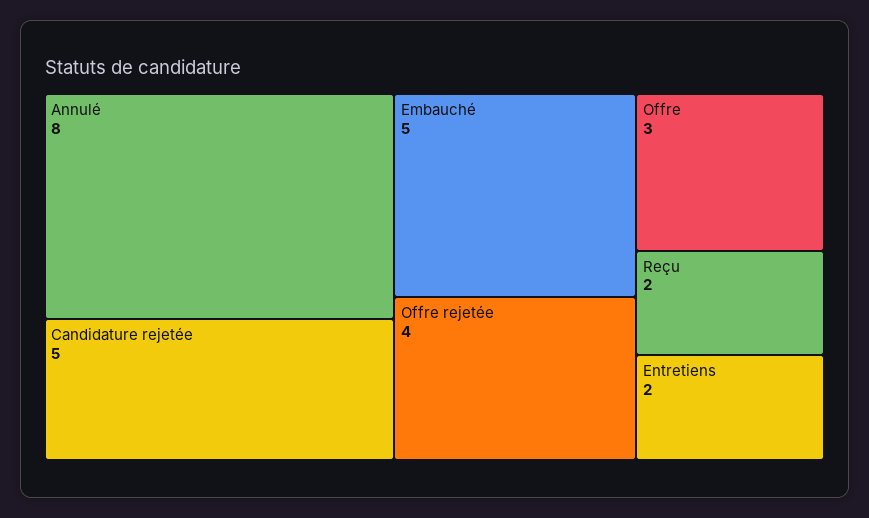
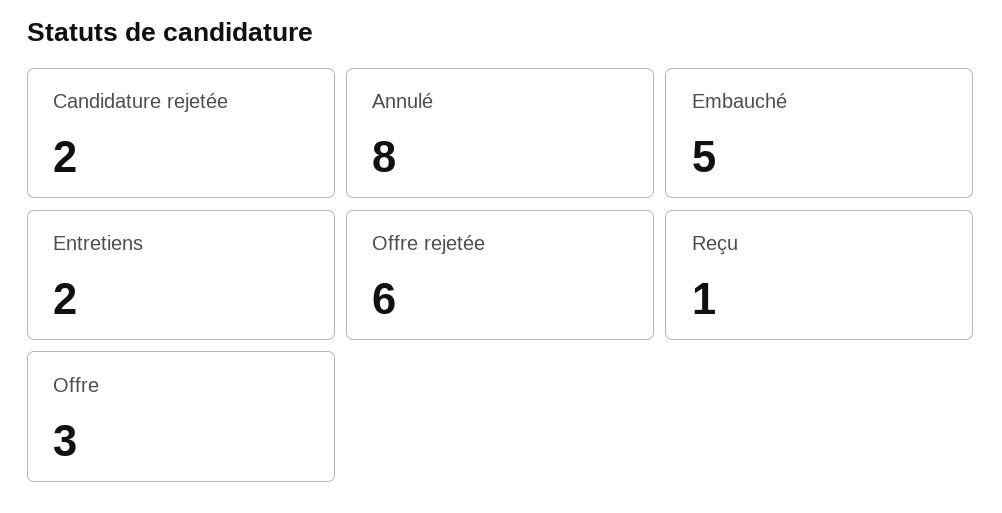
  {
    "Annulé": 8,
-   "Candidature rejetée": 5,
+   "Candidature rejetée": 2,
    "Embauché": 5,
-   "Offre rejetée": 4,
+   "Offre rejetée": 6,
    "Offre": 3,
-   "Reçu": 2,
+   "Reçu": 1,
    "Entretiens": 2
  }

